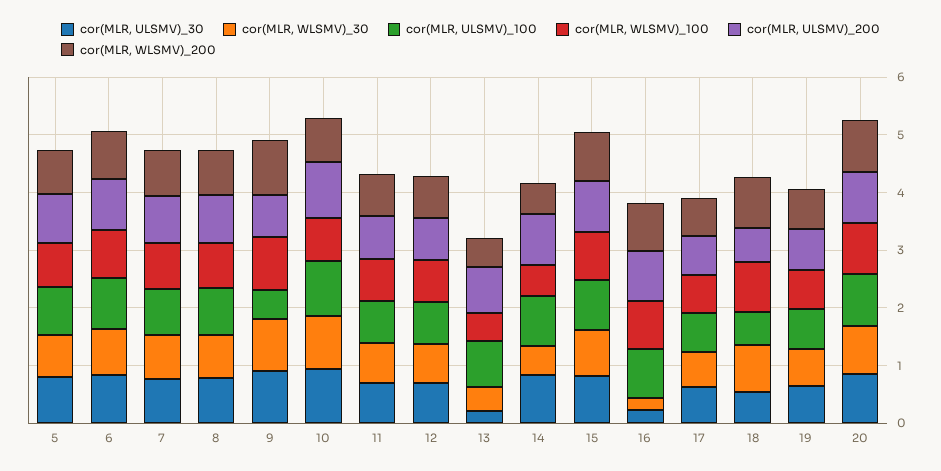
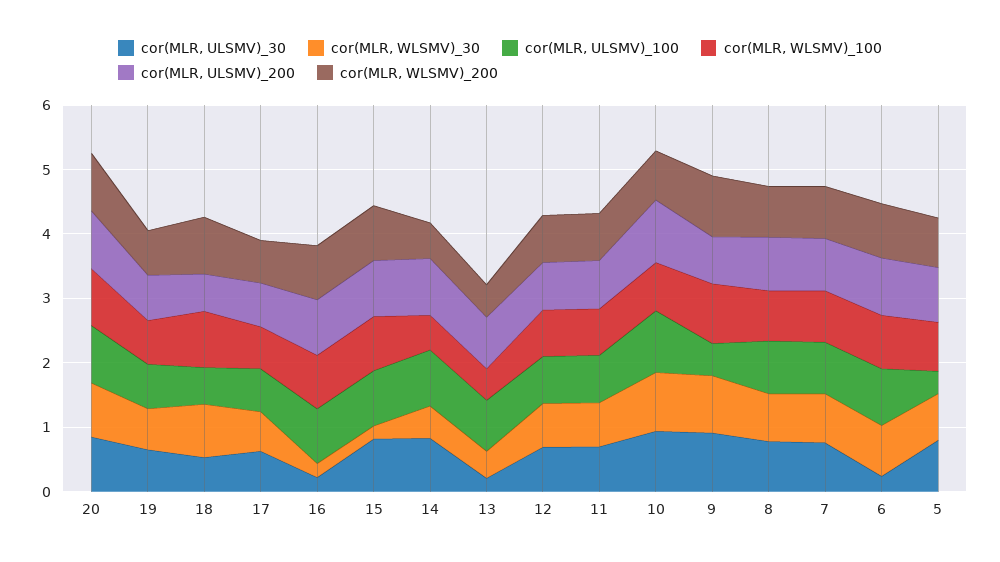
  {
    "cor(MLR, ULSMV)_30": {
      "5": 0.8,
-     "6": 0.8,
+     "6": 0.2,
      "7": 0.8,
      "8": 0.8,
      "9": 1,
      "10": 1,
      "11": 0.8,
      "12": 0.6,
      "13": 0.2,
      "14": 0.8,
      "15": 0.8,
      "16": 0.2,
      "17": 0.6,
      "18": 0.6,
      "19": 0.6,
      "20": 0.8
    },
    "cor(MLR, WLSMV)_30": {
      "5": 0.8,
      "6": 0.8,
      "7": 0.8,
      "8": 0.8,
      "9": 0.8,
      "10": 1,
      "11": 0.6,
      "12": 0.6,
      "13": 0.4,
      "14": 0.6,
-     "15": 0.8,
+     "15": 0.2,
      "16": 0.2,
      "17": 0.6,
      "18": 0.8,
      "19": 0.6,
      "20": 0.8
    },
    "cor(MLR, ULSMV)_100": {
-     "5": 0.8,
+     "5": 0.4,
      "6": 0.8,
      "7": 0.8,
      "8": 0.8,
      "9": 0.6,
      "10": 1,
      "11": 0.8,
      "12": 0.8,
      "13": 0.8,
      "14": 0.8,
      "15": 0.8,
      "16": 0.8,
      "17": 0.6,
      "18": 0.6,
      "19": 0.6,
      "20": 0.8
    },
    "cor(MLR, WLSMV)_100": {
      "5": 0.8,
      "6": 0.8,
      "7": 0.8,
      "8": 0.8,
      "9": 1,
      "10": 0.8,
      "11": 0.8,
      "12": 0.8,
      "13": 0.4,
      "14": 0.6,
      "15": 0.8,
      "16": 0.8,
      "17": 0.6,
      "18": 0.8,
      "19": 0.6,
      "20": 0.8
    },
    "cor(MLR, ULSMV)_200": {
      "5": 0.8,
      "6": 0.8,
      "7": 0.8,
      "8": 0.8,
      "9": 0.8,
      "10": 1,
      "11": 0.8,
      "12": 0.8,
      "13": 0.8,
      "14": 0.8,
      "15": 0.8,
      "16": 0.8,
      "17": 0.6,
      "18": 0.6,
      "19": 0.8,
      "20": 1
    },
    "cor(MLR, WLSMV)_200": {
      "5": 0.8,
      "6": 0.8,
      "7": 0.8,
      "8": 0.8,
      "9": 1,
      "10": 0.8,
      "11": 0.8,
      "12": 0.8,
      "13": 0.6,
      "14": 0.6,
      "15": 0.8,
      "16": 0.8,
      "17": 0.6,
      "18": 0.8,
      "19": 0.6,
      "20": 0.8
    }
  }

